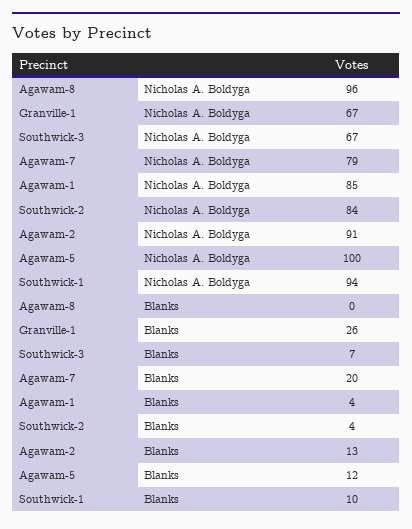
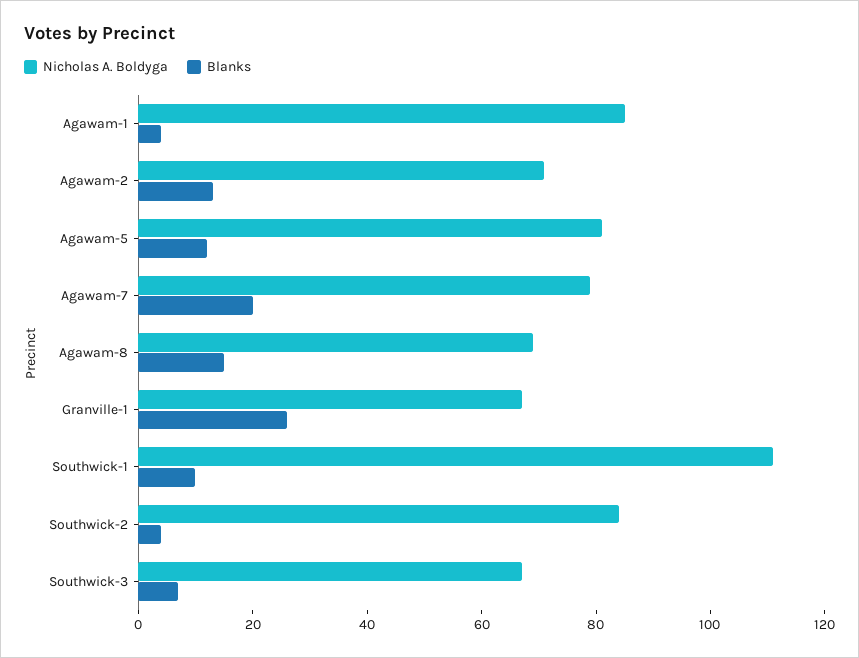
  {
    "Nicholas A. Boldyga": {
-     "Agawam-8": 96,
+     "Agawam-8": 70,
      "Granville-1": 67,
      "Southwick-3": 67,
      "Agawam-7": 79,
      "Agawam-1": 85,
      "Southwick-2": 84,
-     "Agawam-2": 91,
+     "Agawam-2": 70,
-     "Agawam-5": 100,
+     "Agawam-5": 80,
-     "Southwick-1": 94
+     "Southwick-1": 110
    },
    "Blanks": {
-     "Agawam-8": 0,
+     "Agawam-8": 15,
      "Granville-1": 26,
      "Southwick-3": 7,
      "Agawam-7": 20,
      "Agawam-1": 4,
      "Southwick-2": 4,
      "Agawam-2": 13,
      "Agawam-5": 12,
      "Southwick-1": 10
    }
  }

